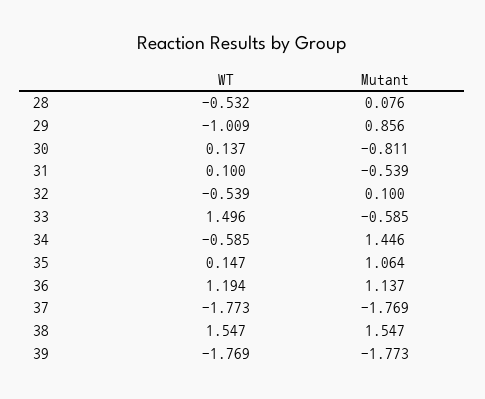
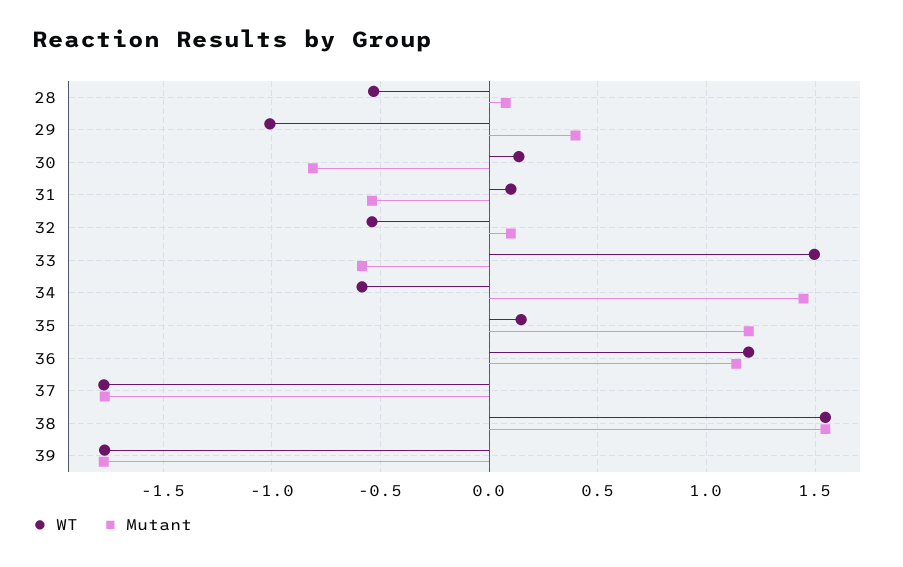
  {
    "WT": {
      "28": -0.532,
      "29": -1.009,
      "30": 0.137,
      "31": 0.1,
      "32": -0.539,
      "33": 1.496,
      "34": -0.585,
      "35": 0.147,
      "36": 1.194,
      "37": -1.773,
      "38": 1.547,
      "39": -1.769
    },
    "Mutant": {
      "28": 0.076,
-     "29": 0.856,
+     "29": 0.4,
      "30": -0.811,
      "31": -0.539,
      "32": 0.1,
      "33": -0.585,
      "34": 1.446,
-     "35": 1.064,
+     "35": 1.2,
      "36": 1.137,
      "37": -1.769,
      "38": 1.547,
      "39": -1.773
    }
  }

